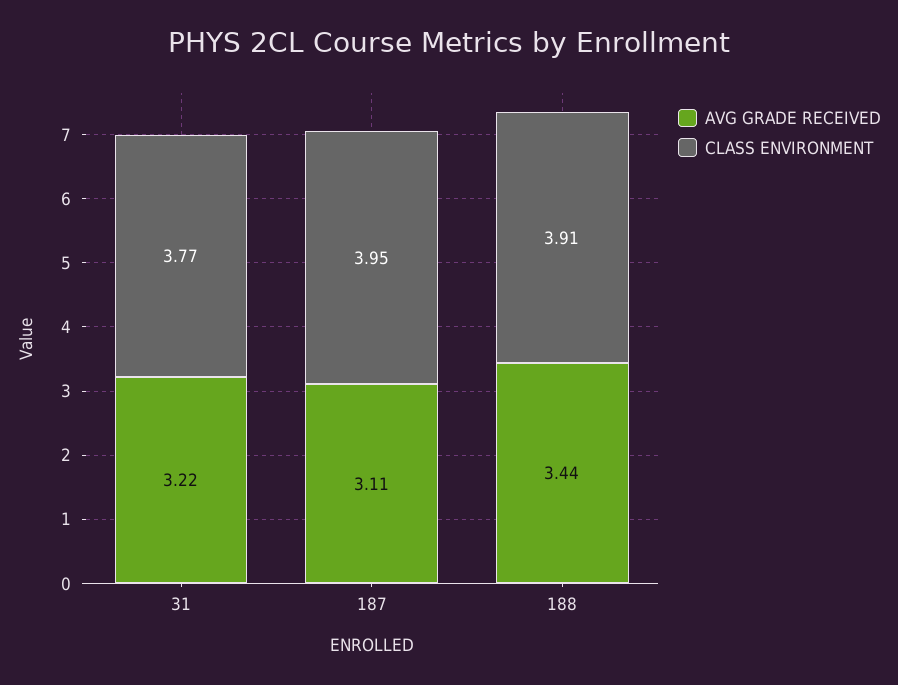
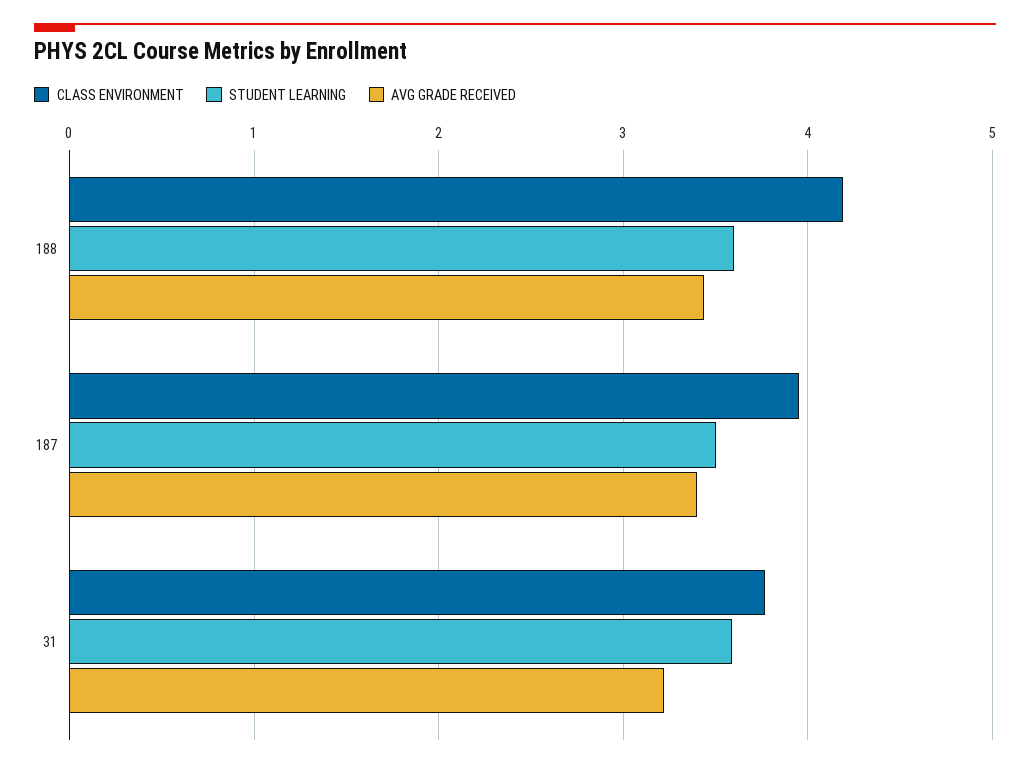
  {
    "AVG GRADE RECEIVED": {
      "31": 3.22,
-     "187": 3.11,
+     "187": 3.4,
      "188": 3.44
    },
    "CLASS ENVIRONMENT": {
      "31": 3.77,
      "187": 3.95,
-     "188": 3.91
+     "188": 4.2
-   }
+   },
+   "STUDENT LEARNING": {
+     "188": 3.6,
+     "187": 3.5,
+     "31": 3.6
+   }
  }

